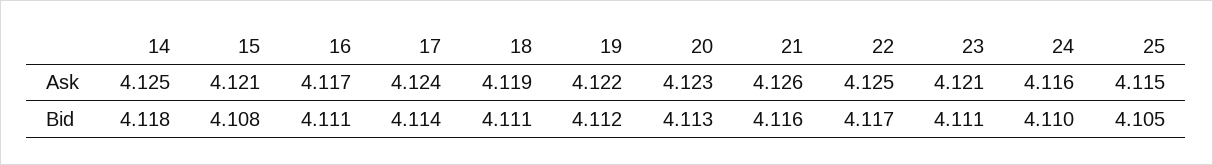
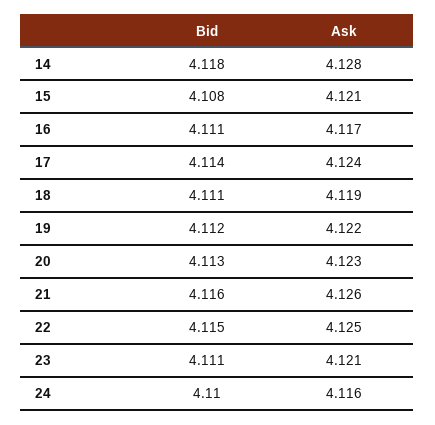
  {
    "14": {
-     "Ask": 4.125,
+     "Ask": 4.128,
      "Bid": 4.118
    },
    "15": {
      "Ask": 4.121,
      "Bid": 4.108
    },
    "16": {
      "Ask": 4.117,
      "Bid": 4.111
    },
    "17": {
      "Ask": 4.124,
      "Bid": 4.114
    },
    "18": {
      "Ask": 4.119,
      "Bid": 4.111
    },
    "19": {
      "Ask": 4.122,
      "Bid": 4.112
    },
    "20": {
      "Ask": 4.123,
      "Bid": 4.113
    },
    "21": {
      "Ask": 4.126,
      "Bid": 4.116
    },
    "22": {
      "Ask": 4.125,
-     "Bid": 4.117
+     "Bid": 4.115
    },
    "23": {
      "Ask": 4.121,
      "Bid": 4.111
    },
    "24": {
      "Ask": 4.116,
      "Bid": 4.11
-   },
+   }
-   "25": {
-     "Ask": 4.115,
-     "Bid": 4.105
-   }
  }

